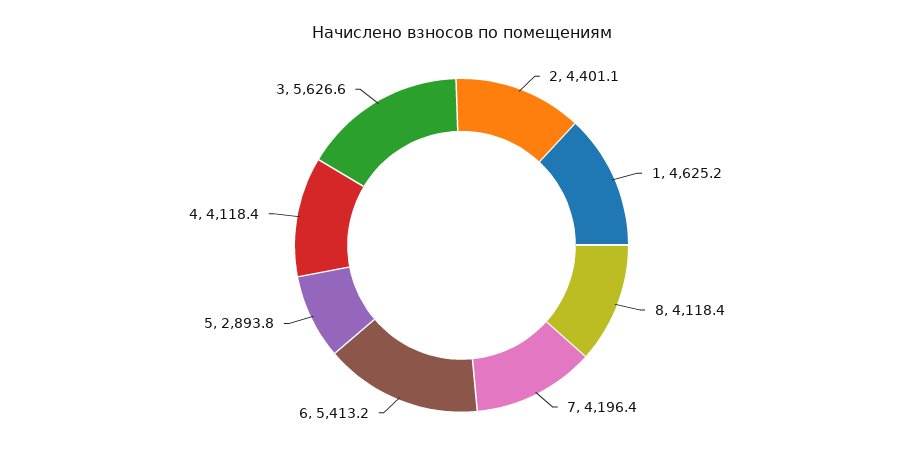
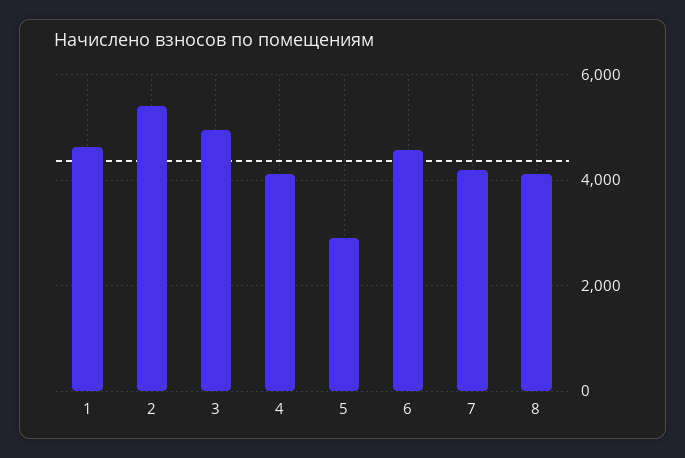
  {
-   "2": 4401.1,
+   "2": 5400,
    "1": 4625.2,
    "8": 4118.4,
    "7": 4196.4,
-   "6": 5413.2,
+   "6": 4600,
    "5": 2893.8,
    "4": 4118.4,
-   "3": 5626.6
+   "3": 5000
  }

